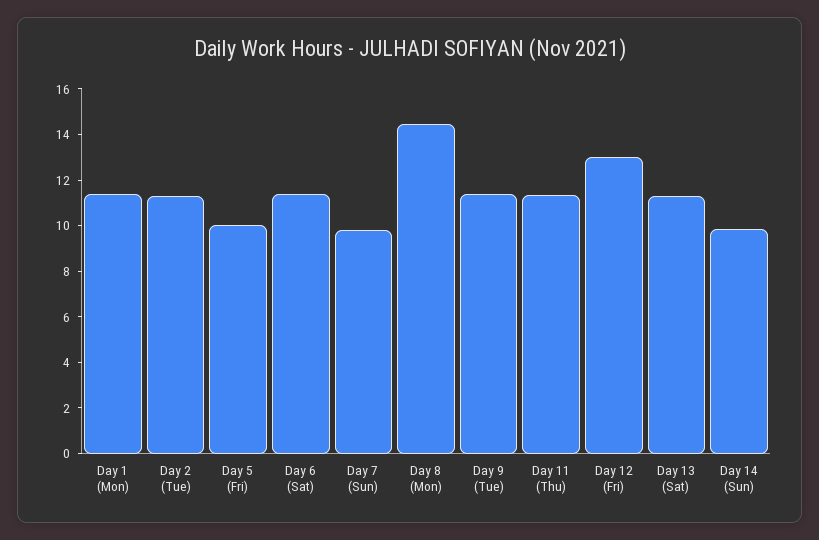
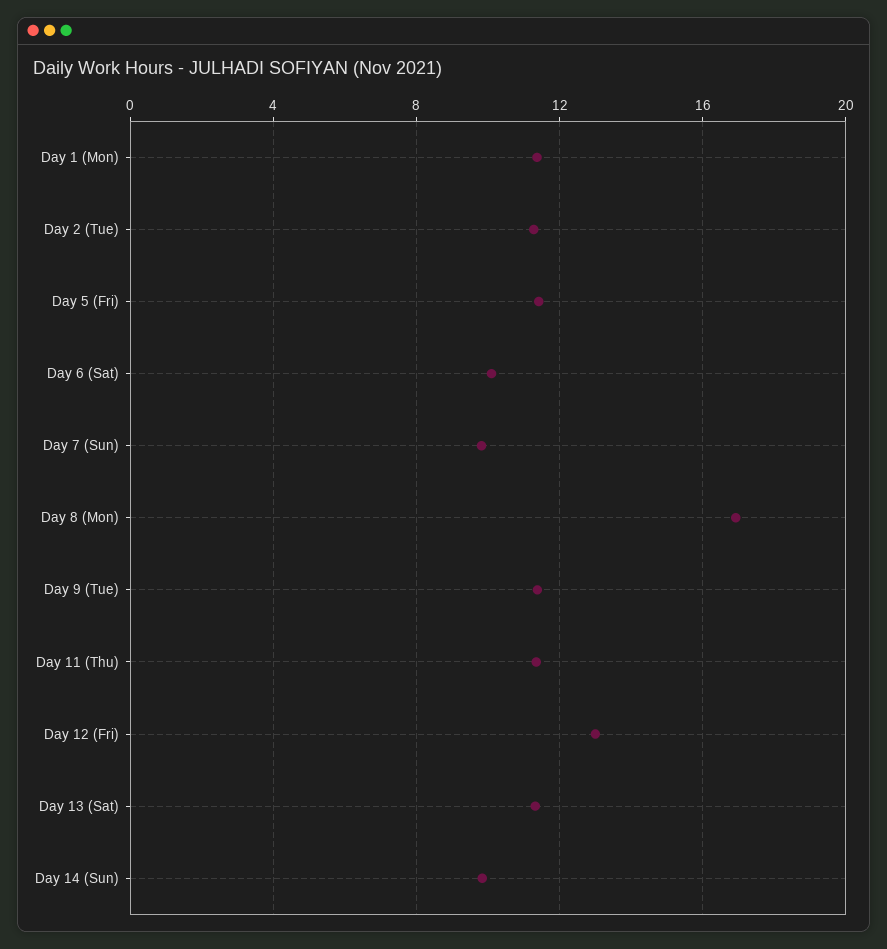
  {
    "Day 1 (Mon)": 11.5,
    "Day 2 (Tue)": 11.5,
-   "Day 5 (Fri)": 10,
+   "Day 5 (Fri)": 11.5,
-   "Day 6 (Sat)": 11.5,
+   "Day 6 (Sat)": 10,
    "Day 7 (Sun)": 10,
-   "Day 8 (Mon)": 14.5,
+   "Day 8 (Mon)": 17,
    "Day 9 (Tue)": 11.5,
    "Day 11 (Thu)": 11.5,
    "Day 12 (Fri)": 13,
    "Day 13 (Sat)": 11.5,
    "Day 14 (Sun)": 10
  }

